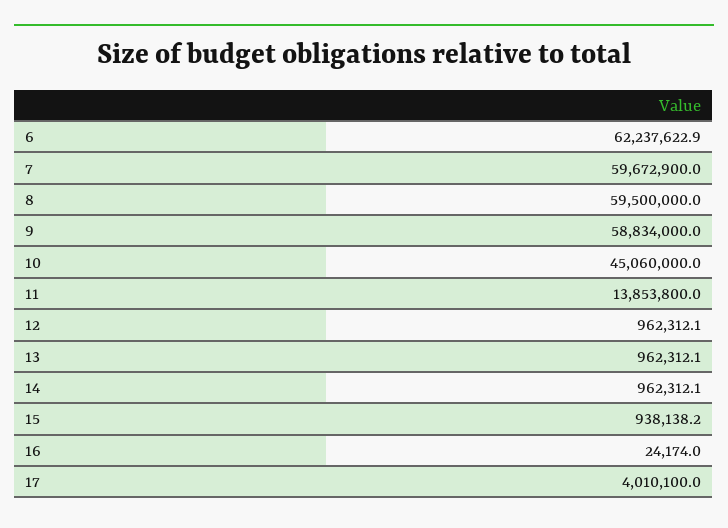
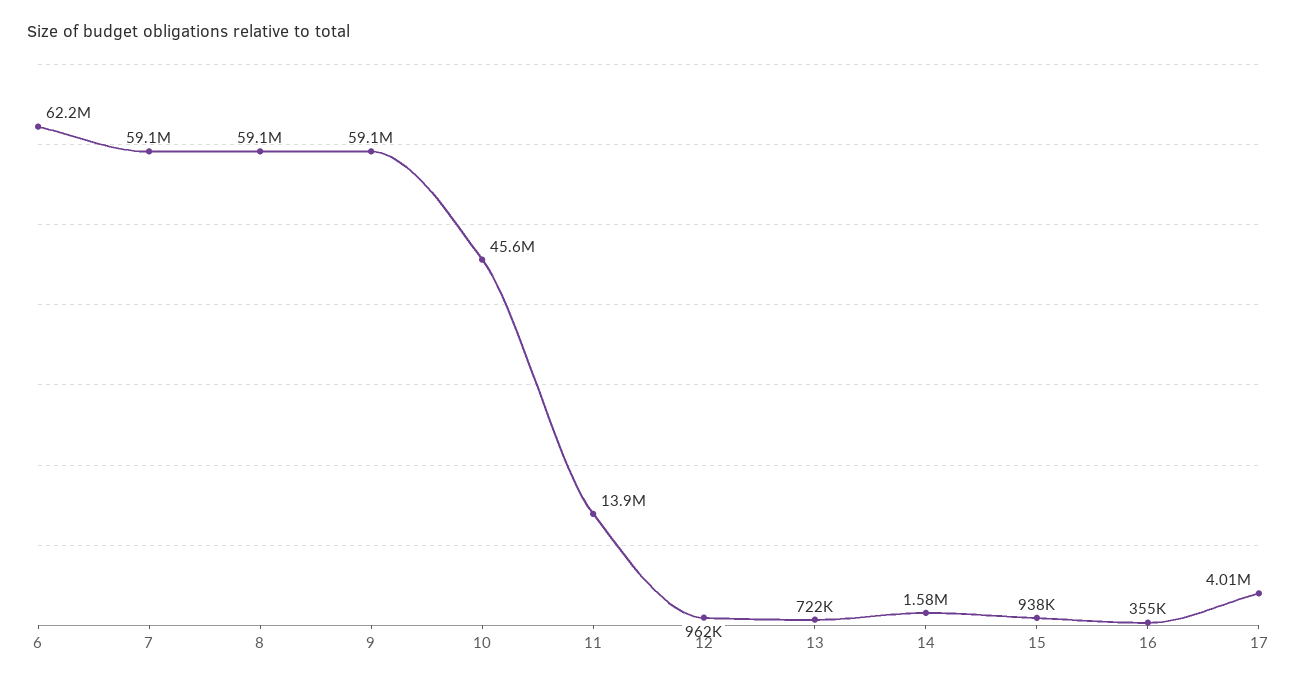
  {
    "6": 62237622.9,
-   "7": 59672900,
+   "7": 59100000,
-   "8": 59500000,
+   "8": 59100000,
-   "9": 58834000,
+   "9": 59100000,
-   "10": 45060000,
+   "10": 45600000,
    "11": 13853800,
    "12": 962312.1,
-   "13": 962312.1,
+   "13": 722000,
-   "14": 962312.1,
+   "14": 1580000,
    "15": 938138.2,
-   "16": 24174,
+   "16": 355000,
    "17": 4010100
  }

